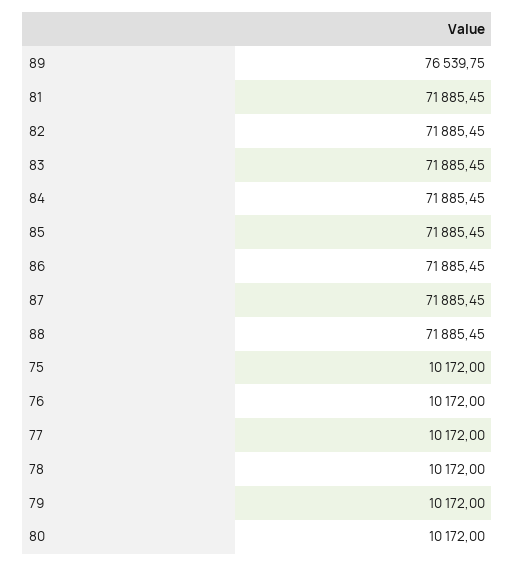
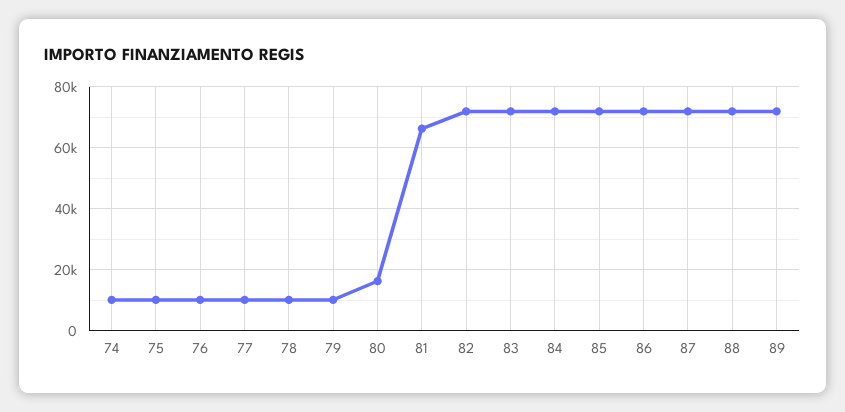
  {
-   "89": 76539.75,
+   "89": 72000,
-   "81": 71885.45,
+   "81": 66000,
    "82": 71885.45,
    "83": 71885.45,
    "84": 71885.45,
    "85": 71885.45,
    "86": 71885.45,
    "87": 71885.45,
    "88": 71885.45,
    "75": 10172,
    "76": 10172,
    "77": 10172,
    "78": 10172,
    "79": 10172,
-   "80": 10172
+   "80": 16000,
+   "74": 10000
  }

